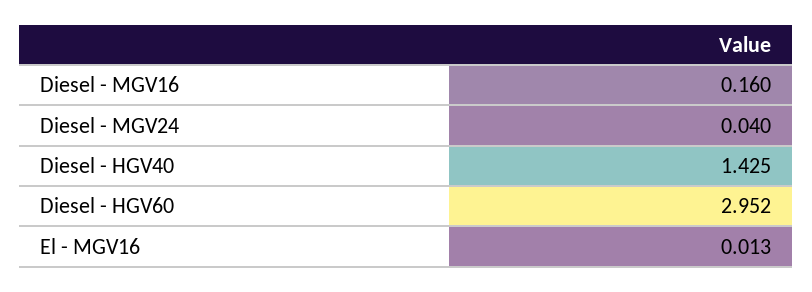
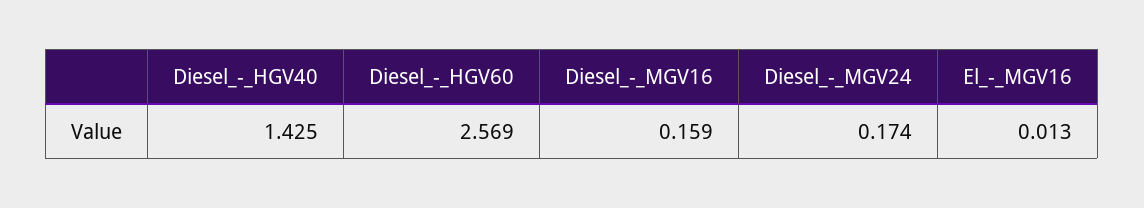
  {
-   "Diesel - MGV16": 0.16,
+   "Diesel - MGV16": 0.159,
-   "Diesel - MGV24": 0.04,
+   "Diesel - MGV24": 0.174,
    "Diesel - HGV40": 1.425,
-   "Diesel - HGV60": 2.952,
+   "Diesel - HGV60": 2.569,
    "El - MGV16": 0.013
  }

